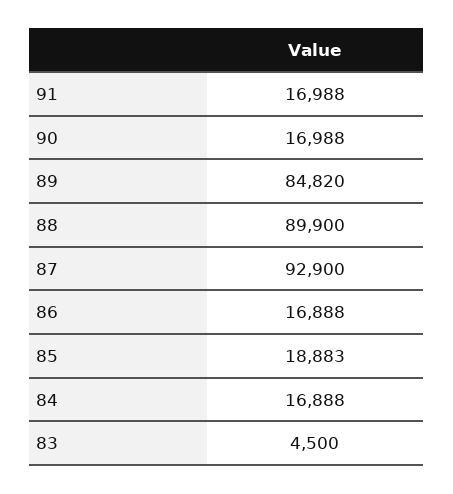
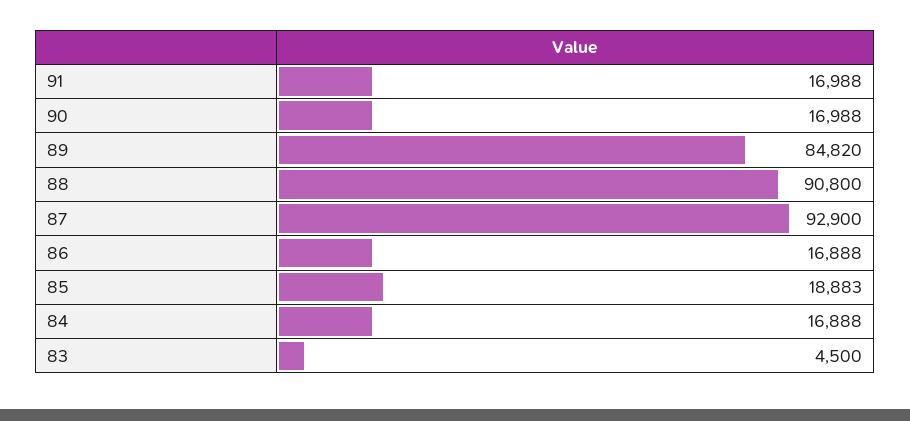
  {
    "91": 16988,
    "90": 16988,
    "89": 84820,
-   "88": 89900,
+   "88": 90800,
    "87": 92900,
    "86": 16888,
    "85": 18883,
    "84": 16888,
    "83": 4500
  }

